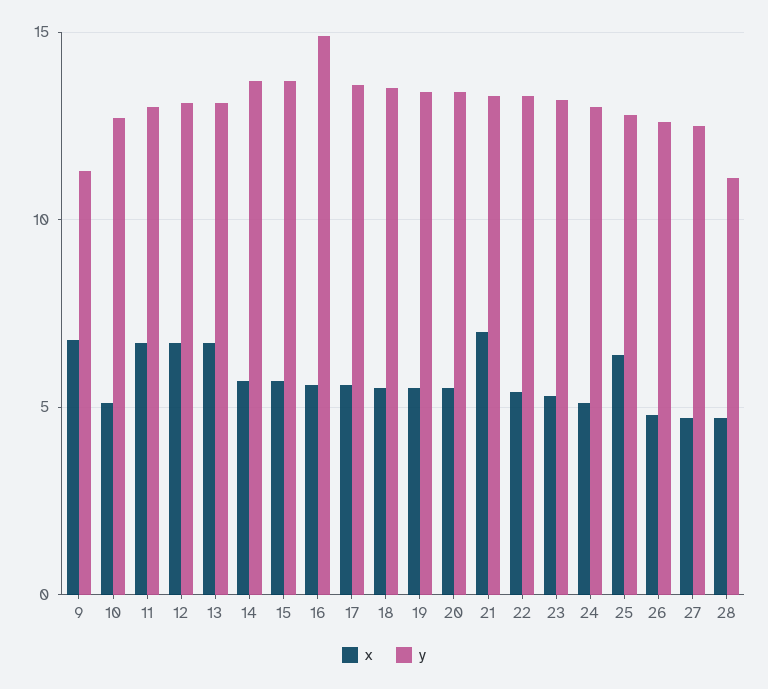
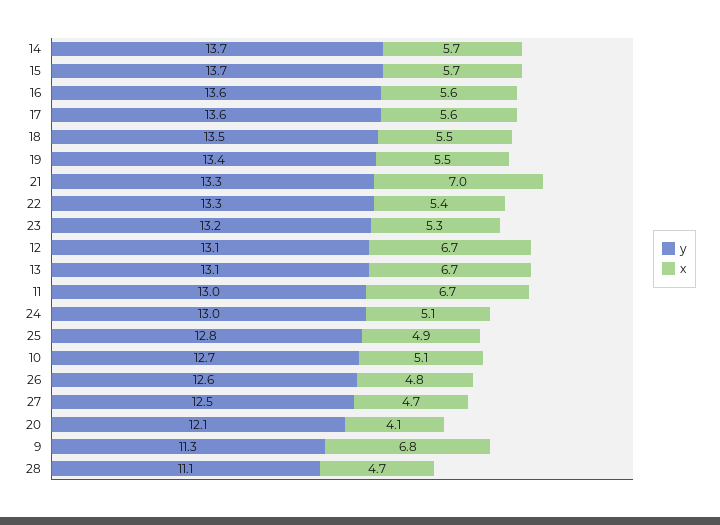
  {
    "x": {
      "9": 6.8,
      "10": 5.1,
      "11": 6.7,
      "12": 6.7,
      "13": 6.7,
      "14": 5.7,
      "15": 5.7,
      "16": 5.6,
      "17": 5.6,
      "18": 5.5,
      "19": 5.5,
-     "20": 5.5,
+     "20": 4.1,
      "21": 7,
      "22": 5.4,
      "23": 5.3,
      "24": 5.1,
-     "25": 6.5,
+     "25": 4.9,
      "26": 4.8,
      "27": 4.7,
      "28": 4.7
    },
    "y": {
      "9": 11.3,
      "10": 12.7,
      "11": 13,
      "12": 13.1,
      "13": 13.1,
      "14": 13.7,
      "15": 13.7,
-     "16": 15,
+     "16": 13.6,
      "17": 13.6,
      "18": 13.5,
      "19": 13.4,
-     "20": 13.5,
+     "20": 12.1,
      "21": 13.3,
      "22": 13.3,
      "23": 13.2,
      "24": 13,
      "25": 12.8,
      "26": 12.6,
      "27": 12.5,
      "28": 11.1
    }
  }

